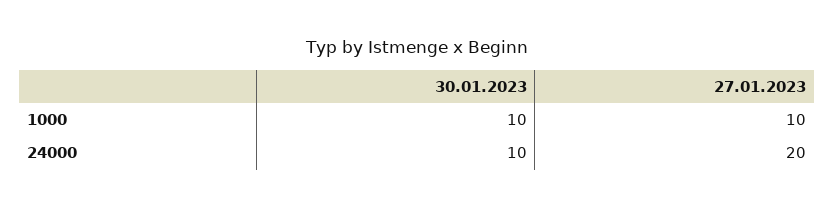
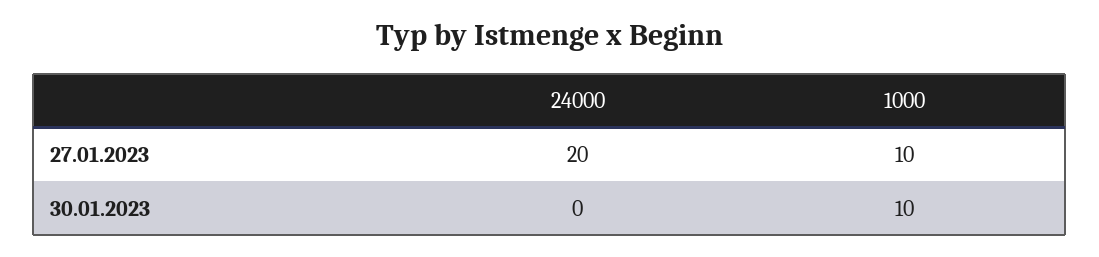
  {
    "30.01.2023": {
      "1000": 10,
-     "24000": 10
+     "24000": 0
    },
    "27.01.2023": {
      "1000": 10,
      "24000": 20
    }
  }

